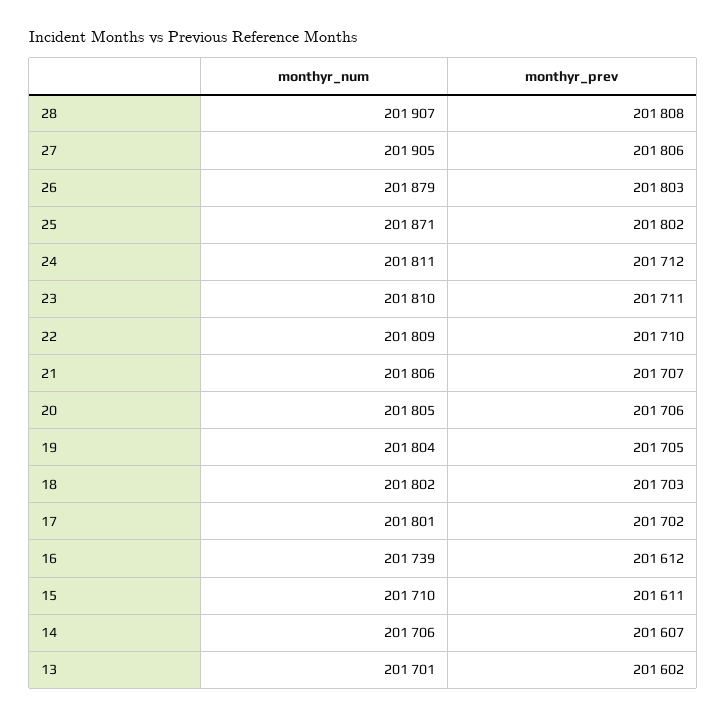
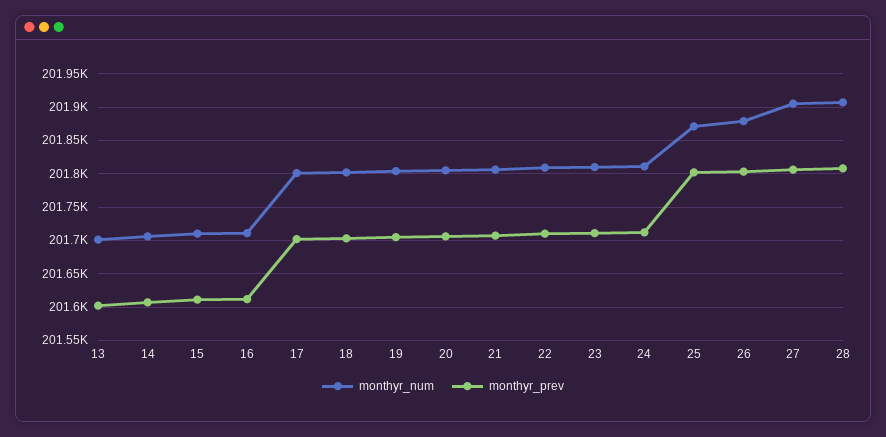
  {
    "monthyr_num": {
      "28": 201907,
      "27": 201905,
      "26": 201879,
      "25": 201871,
      "24": 201811,
      "23": 201810,
      "22": 201809,
      "21": 201806,
      "20": 201805,
      "19": 201804,
      "18": 201802,
      "17": 201801,
-     "16": 201739,
+     "16": 201710,
      "15": 201710,
      "14": 201706,
      "13": 201701
    },
    "monthyr_prev": {
      "28": 201808,
      "27": 201806,
      "26": 201803,
      "25": 201802,
      "24": 201712,
      "23": 201711,
      "22": 201710,
      "21": 201707,
      "20": 201706,
      "19": 201705,
      "18": 201703,
      "17": 201702,
      "16": 201612,
      "15": 201611,
      "14": 201607,
      "13": 201602
    }
  }

